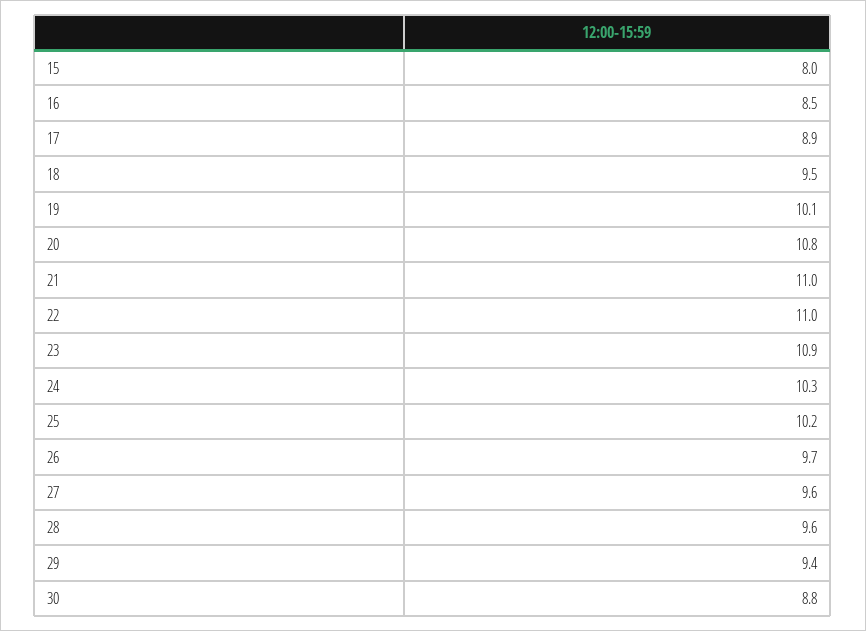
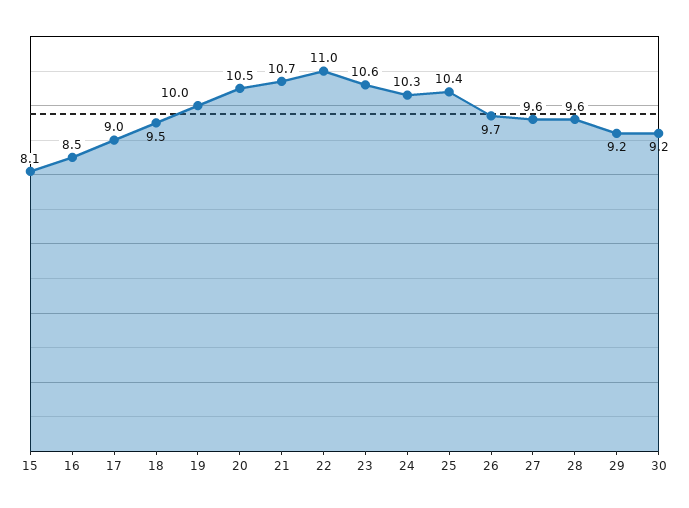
  {
-   "15": 8,
+   "15": 8.1,
    "16": 8.5,
-   "17": 8.9,
+   "17": 9,
    "18": 9.5,
-   "19": 10.1,
+   "19": 10,
-   "20": 10.8,
+   "20": 10.5,
-   "21": 11,
+   "21": 10.7,
    "22": 11,
-   "23": 10.9,
+   "23": 10.6,
    "24": 10.3,
-   "25": 10.2,
+   "25": 10.4,
    "26": 9.7,
    "27": 9.6,
    "28": 9.6,
-   "29": 9.4,
+   "29": 9.2,
-   "30": 8.8
+   "30": 9.2
  }

